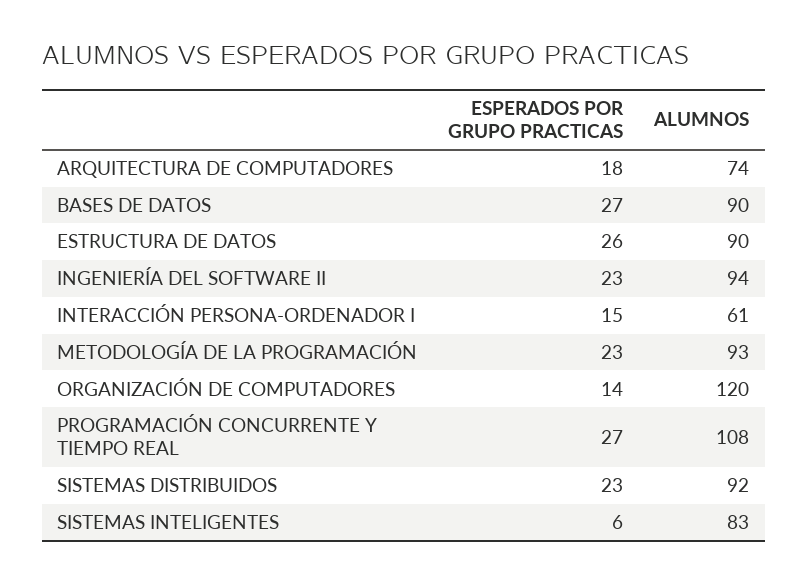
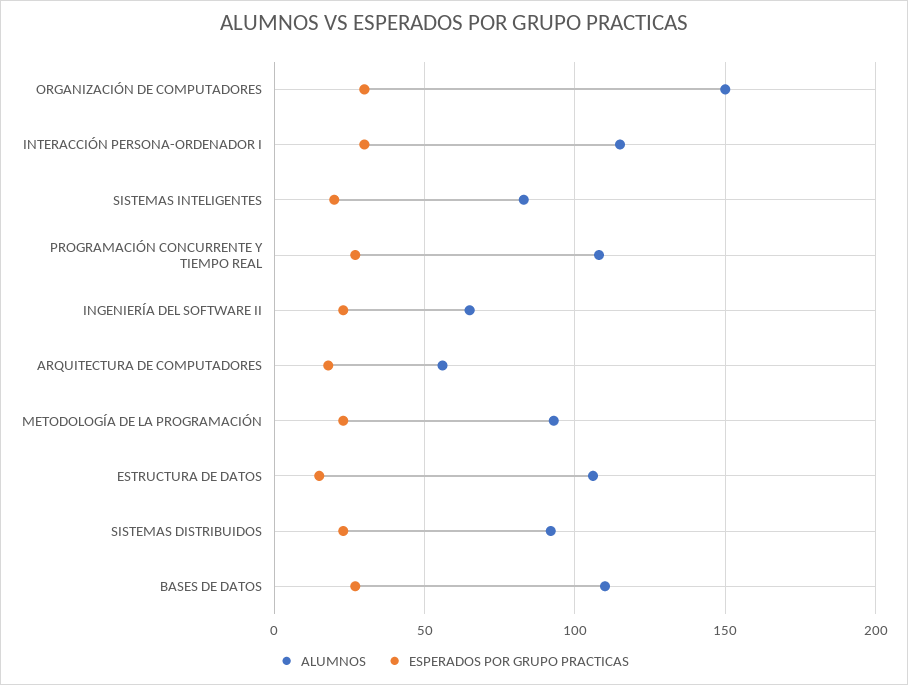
  {
    "ESPERADOS POR GRUPO PRACTICAS": {
      "ARQUITECTURA DE COMPUTADORES": 18,
      "BASES DE DATOS": 27,
-     "ESTRUCTURA DE DATOS": 26,
+     "ESTRUCTURA DE DATOS": 15,
      "INGENIERÍA DEL SOFTWARE II": 23,
-     "INTERACCIÓN PERSONA-ORDENADOR I": 15,
+     "INTERACCIÓN PERSONA-ORDENADOR I": 30,
      "METODOLOGÍA DE LA PROGRAMACIÓN": 23,
-     "ORGANIZACIÓN DE COMPUTADORES": 14,
+     "ORGANIZACIÓN DE COMPUTADORES": 30,
      "PROGRAMACIÓN CONCURRENTE Y TIEMPO REAL": 27,
      "SISTEMAS DISTRIBUIDOS": 23,
-     "SISTEMAS INTELIGENTES": 6
+     "SISTEMAS INTELIGENTES": 20
    },
    "ALUMNOS": {
-     "ARQUITECTURA DE COMPUTADORES": 74,
+     "ARQUITECTURA DE COMPUTADORES": 55,
-     "BASES DE DATOS": 90,
+     "BASES DE DATOS": 110,
-     "ESTRUCTURA DE DATOS": 90,
+     "ESTRUCTURA DE DATOS": 105,
-     "INGENIERÍA DEL SOFTWARE II": 94,
+     "INGENIERÍA DEL SOFTWARE II": 65,
-     "INTERACCIÓN PERSONA-ORDENADOR I": 61,
+     "INTERACCIÓN PERSONA-ORDENADOR I": 115,
      "METODOLOGÍA DE LA PROGRAMACIÓN": 93,
-     "ORGANIZACIÓN DE COMPUTADORES": 120,
+     "ORGANIZACIÓN DE COMPUTADORES": 150,
      "PROGRAMACIÓN CONCURRENTE Y TIEMPO REAL": 108,
      "SISTEMAS DISTRIBUIDOS": 92,
      "SISTEMAS INTELIGENTES": 83
    }
  }

